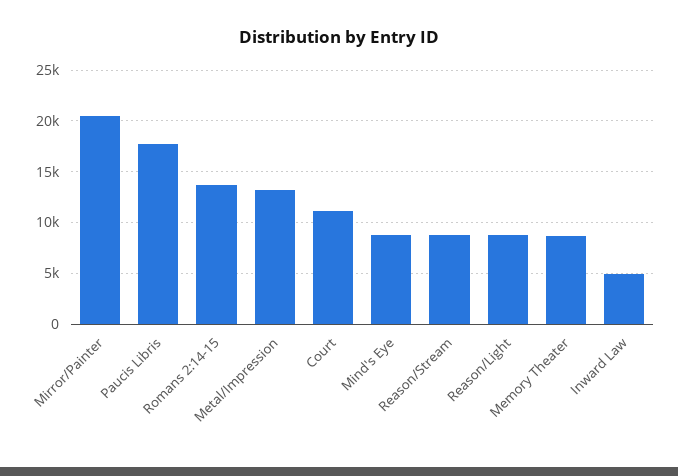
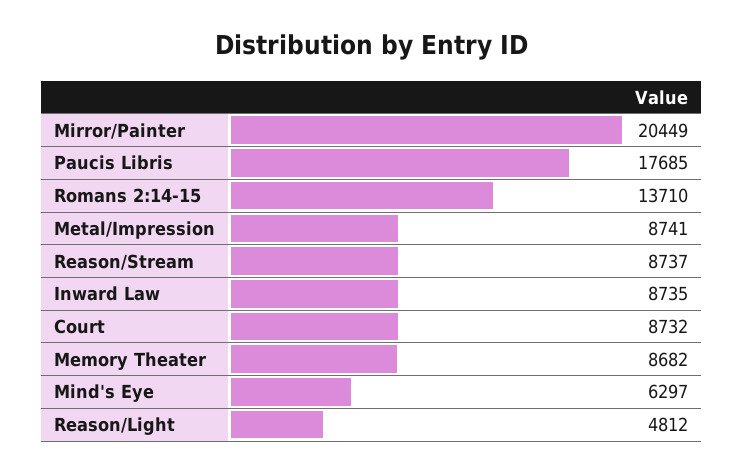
  {
    "Mirror/Painter": 20449,
    "Paucis Libris": 17685,
    "Romans 2:14-15": 13710,
-   "Metal/Impression": 13000,
+   "Metal/Impression": 8741,
-   "Court": 11000,
+   "Court": 8732,
-   "Mind's Eye": 9000,
+   "Mind's Eye": 6297,
    "Reason/Stream": 8737,
-   "Reason/Light": 9000,
+   "Reason/Light": 4812,
    "Memory Theater": 8682,
-   "Inward Law": 5000
+   "Inward Law": 8735
  }

